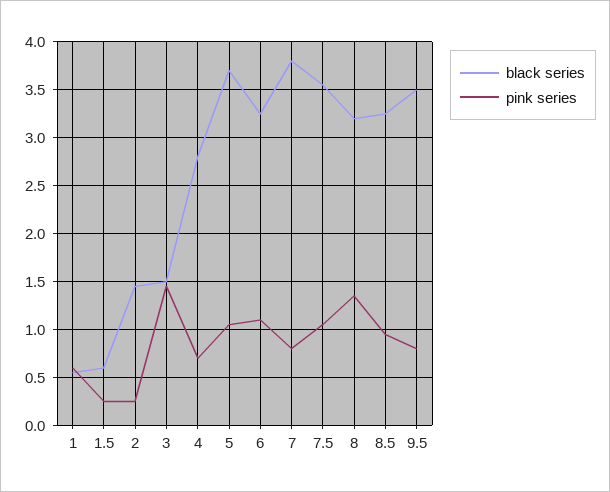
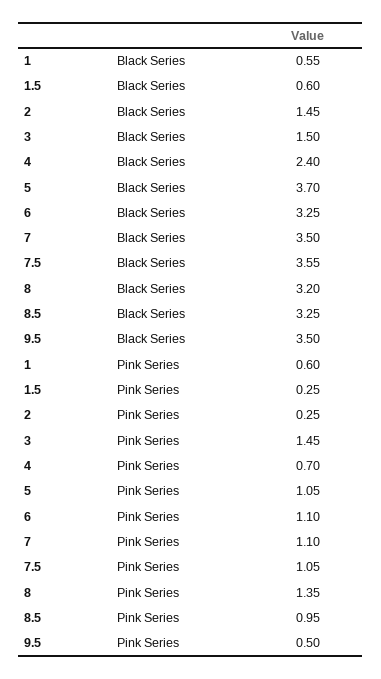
  {
    "black series": {
      "1": 0.55,
      "1.5": 0.6,
      "2": 1.45,
      "3": 1.5,
-     "4": 2.8,
+     "4": 2.4,
      "5": 3.7,
      "6": 3.25,
-     "7": 3.8,
+     "7": 3.5,
      "7.5": 3.55,
      "8": 3.2,
      "8.5": 3.25,
      "9.5": 3.5
    },
    "pink series": {
      "1": 0.6,
      "1.5": 0.25,
      "2": 0.25,
      "3": 1.45,
      "4": 0.7,
      "5": 1.05,
      "6": 1.1,
-     "7": 0.8,
+     "7": 1.1,
      "7.5": 1.05,
      "8": 1.35,
      "8.5": 0.95,
-     "9.5": 0.8
+     "9.5": 0.5
    }
  }

